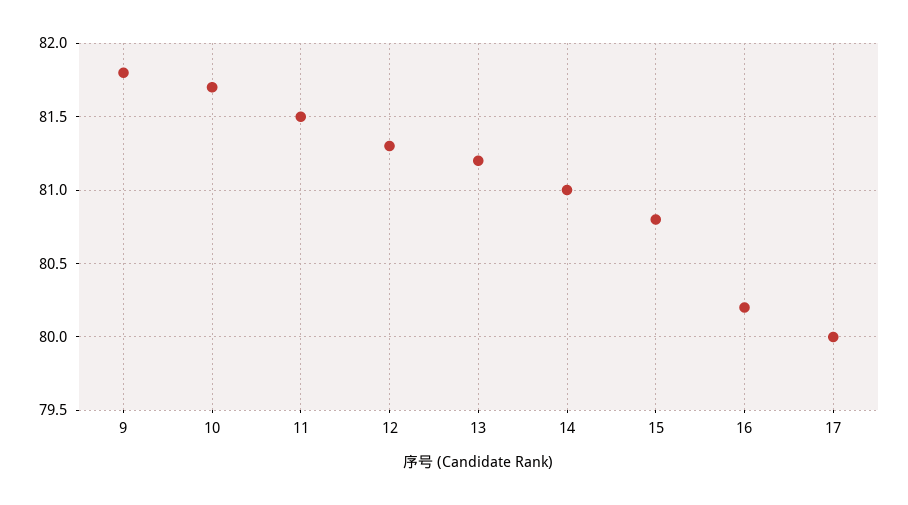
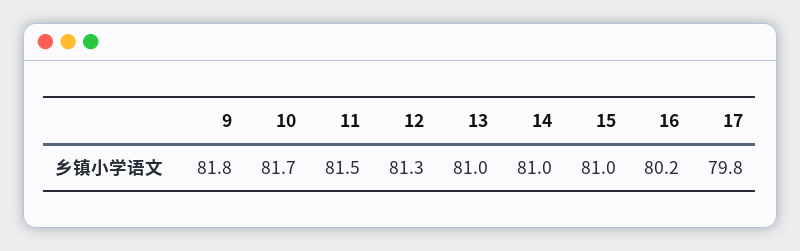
  {
    "9": 81.8,
    "10": 81.7,
    "11": 81.5,
    "12": 81.3,
-   "13": 81.2,
+   "13": 81,
    "14": 81,
-   "15": 80.8,
+   "15": 81,
    "16": 80.2,
-   "17": 80
+   "17": 79.8
  }

